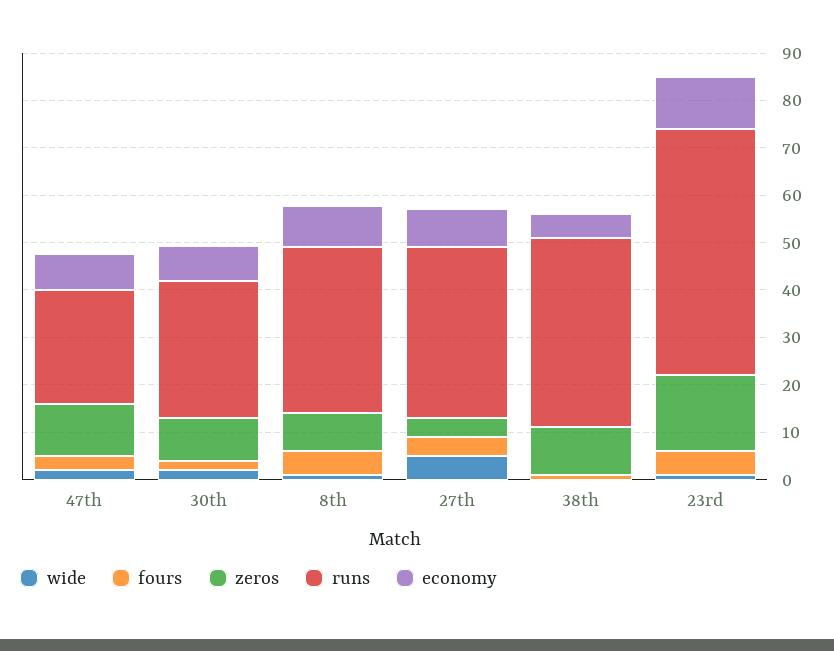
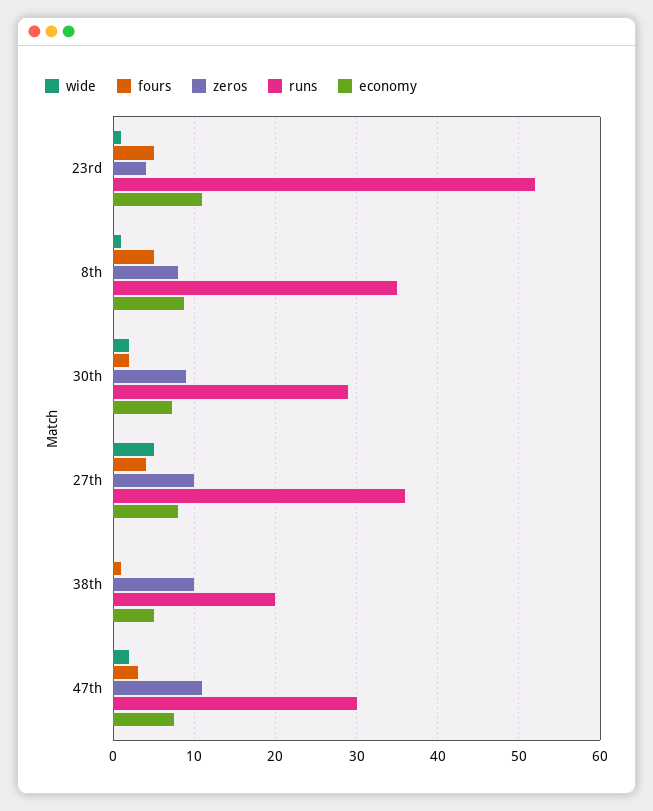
  {
    "wide": {
      "47th": 2,
      "30th": 2,
      "8th": 1,
      "27th": 5,
      "38th": 0,
      "23rd": 1
    },
    "fours": {
      "47th": 3,
      "30th": 2,
      "8th": 5,
      "27th": 4,
      "38th": 1,
      "23rd": 5
    },
    "zeros": {
      "47th": 11,
      "30th": 9,
      "8th": 8,
-     "27th": 4,
+     "27th": 10,
      "38th": 10,
-     "23rd": 16
+     "23rd": 4
    },
    "runs": {
-     "47th": 24,
+     "47th": 30,
      "30th": 29,
      "8th": 35,
      "27th": 36,
-     "38th": 40,
+     "38th": 20,
      "23rd": 52
    },
    "economy": {
      "47th": 8,
      "30th": 7,
      "8th": 9,
      "27th": 8,
      "38th": 5,
      "23rd": 11
    }
  }

